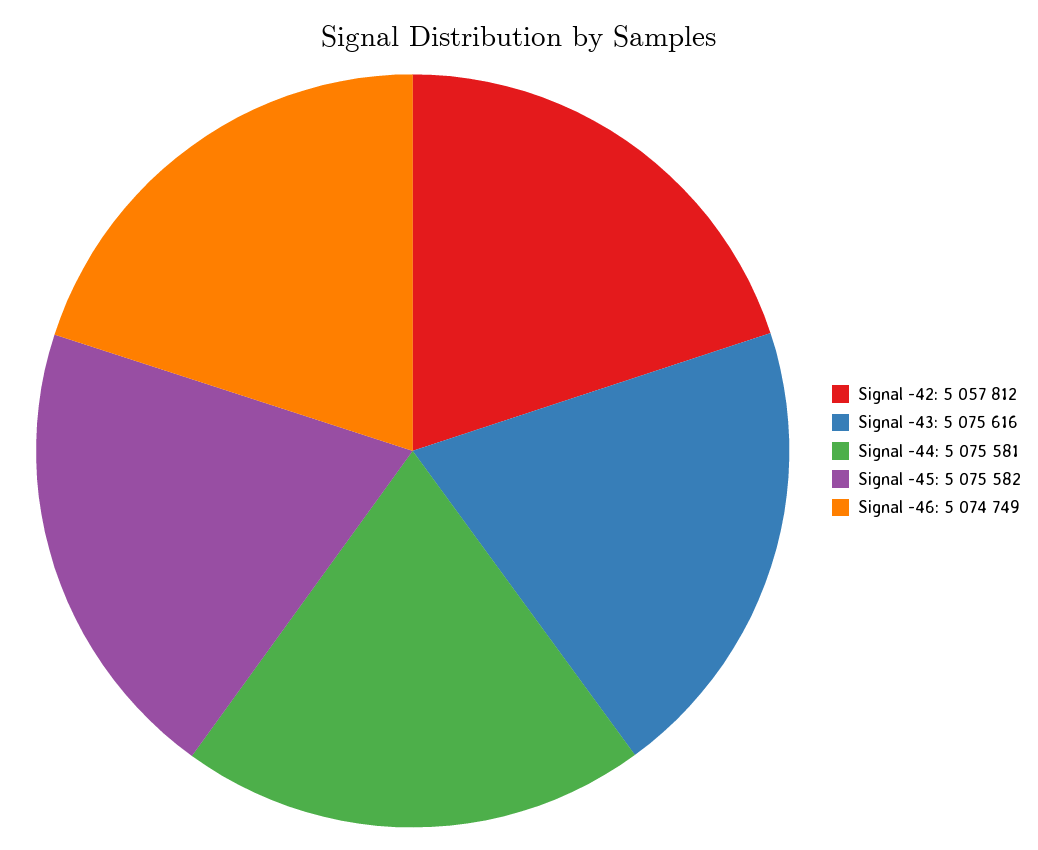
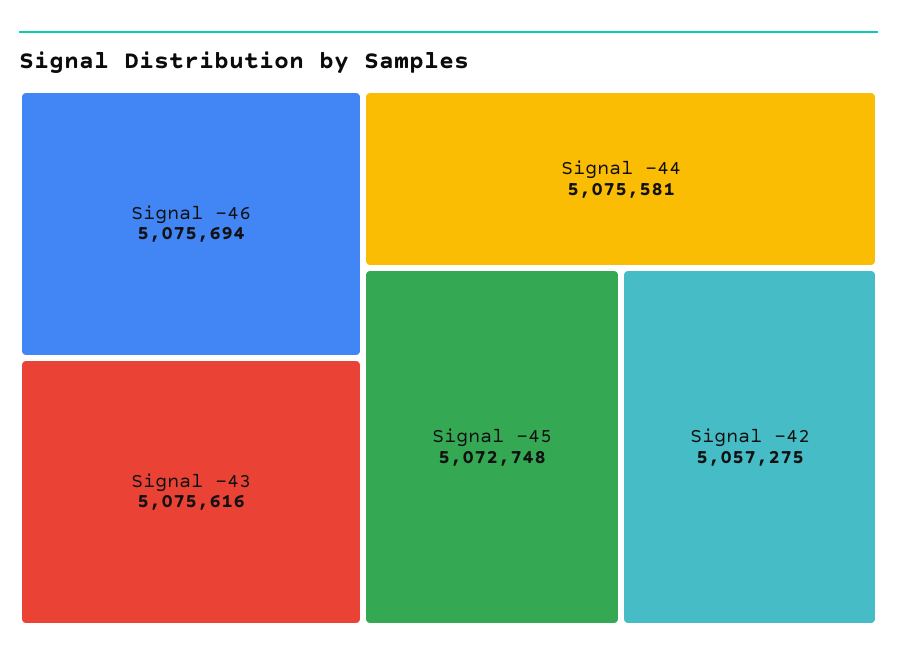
  {
-   "Signal -42": 5057812,
+   "Signal -42": 5057275,
    "Signal -43": 5075616,
    "Signal -44": 5075581,
-   "Signal -45": 5075582,
+   "Signal -45": 5072748,
-   "Signal -46": 5074749
+   "Signal -46": 5075694
  }

